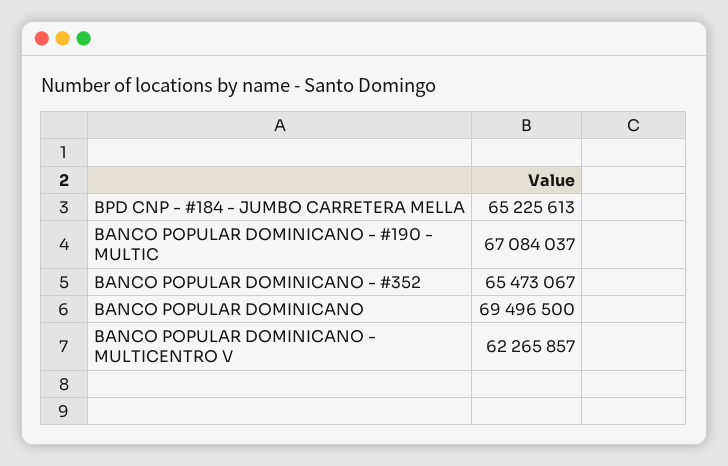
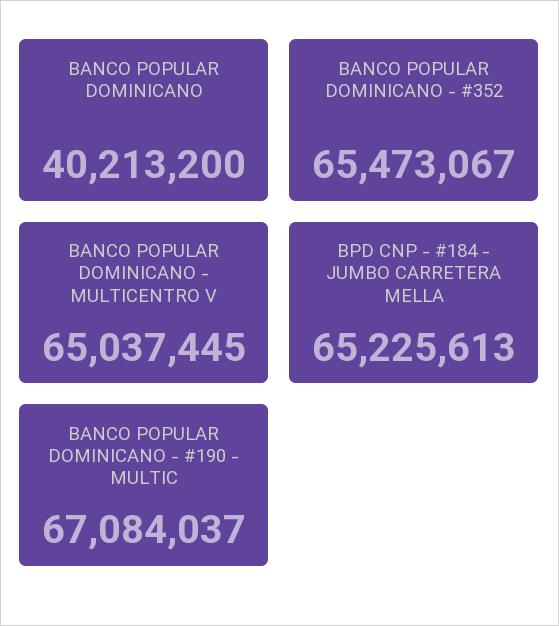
  {
    "BPD CNP - #184 - JUMBO CARRETERA MELLA": 65225613,
    "BANCO POPULAR DOMINICANO - #190 - MULTIC": 67084037,
    "BANCO POPULAR DOMINICANO - #352": 65473067,
-   "BANCO POPULAR DOMINICANO": 69496500,
+   "BANCO POPULAR DOMINICANO": 40213200,
-   "BANCO POPULAR DOMINICANO - MULTICENTRO V": 62265857
+   "BANCO POPULAR DOMINICANO - MULTICENTRO V": 65037445
  }

